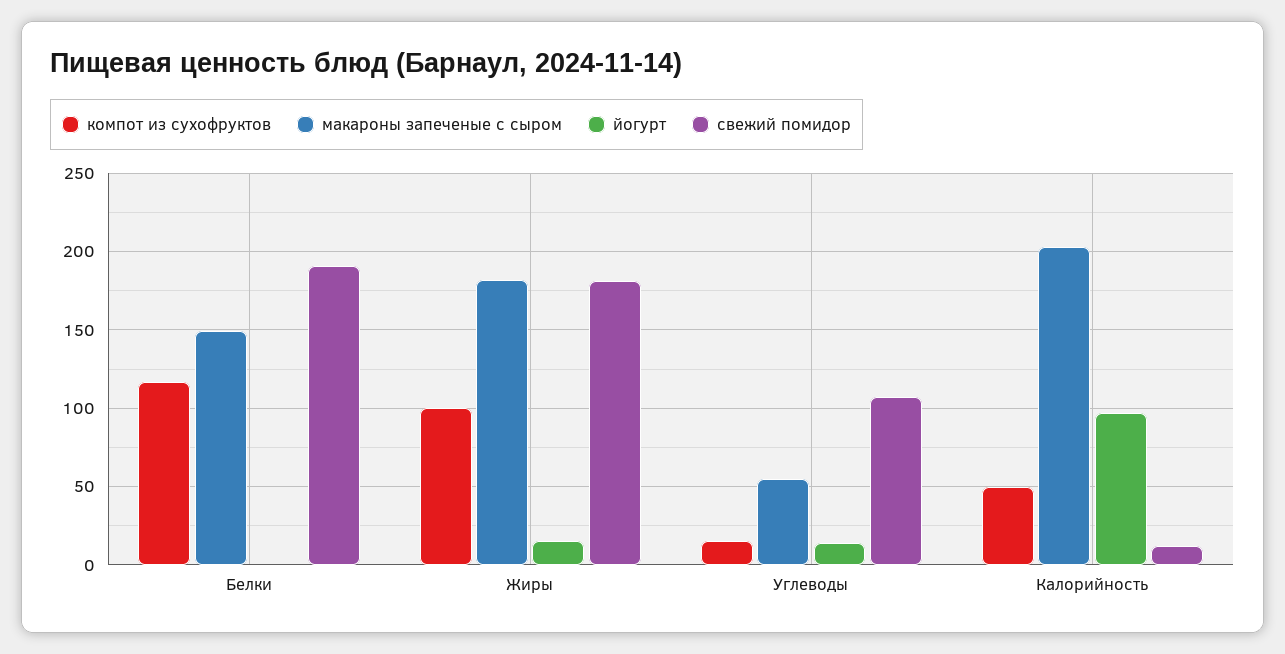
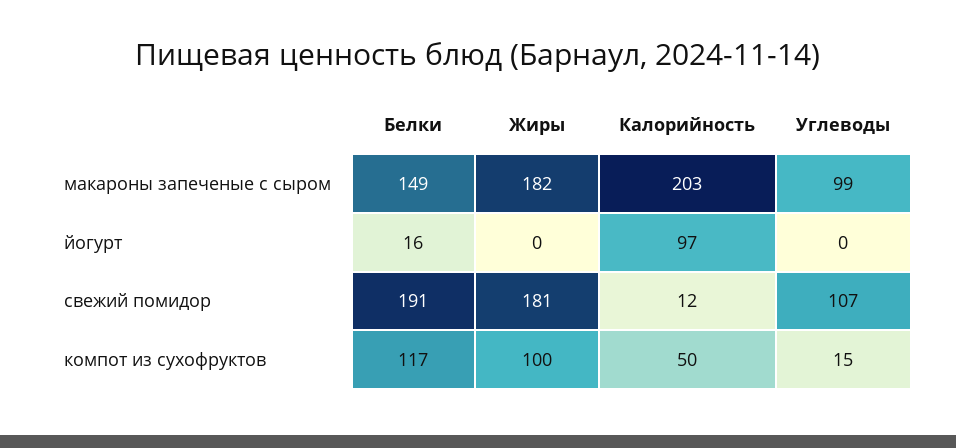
  {
    "компот из сухофруктов": {
      "Белки": 117,
      "Жиры": 100,
      "Углеводы": 15,
      "Калорийность": 50
    },
    "макароны запеченые с сыром": {
      "Белки": 149,
      "Жиры": 182,
-     "Углеводы": 55,
+     "Углеводы": 99,
      "Калорийность": 203
    },
    "йогурт": {
-     "Белки": 0,
+     "Белки": 16,
-     "Жиры": 15,
+     "Жиры": 0,
-     "Углеводы": 15,
+     "Углеводы": 0,
      "Калорийность": 97
    },
    "свежий помидор": {
      "Белки": 191,
      "Жиры": 181,
      "Углеводы": 107,
      "Калорийность": 12
    }
  }

